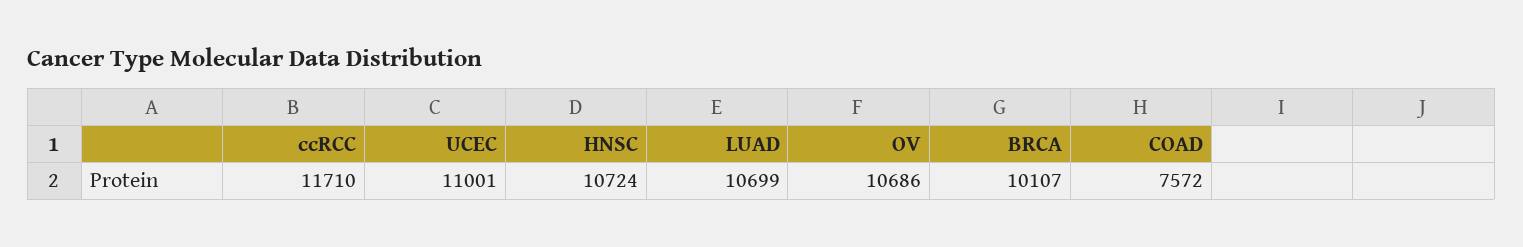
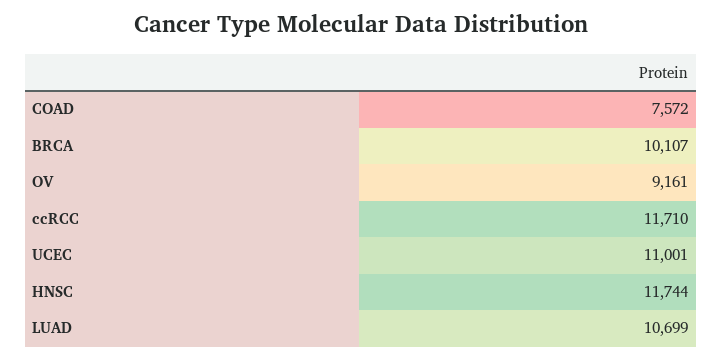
  {
    "ccRCC": 11710,
    "UCEC": 11001,
-   "HNSC": 10724,
+   "HNSC": 11744,
    "LUAD": 10699,
-   "OV": 10686,
+   "OV": 9161,
    "BRCA": 10107,
    "COAD": 7572
  }

